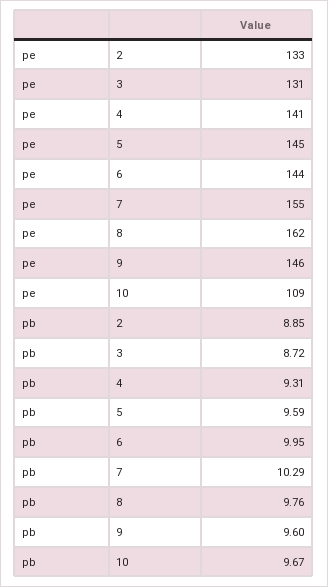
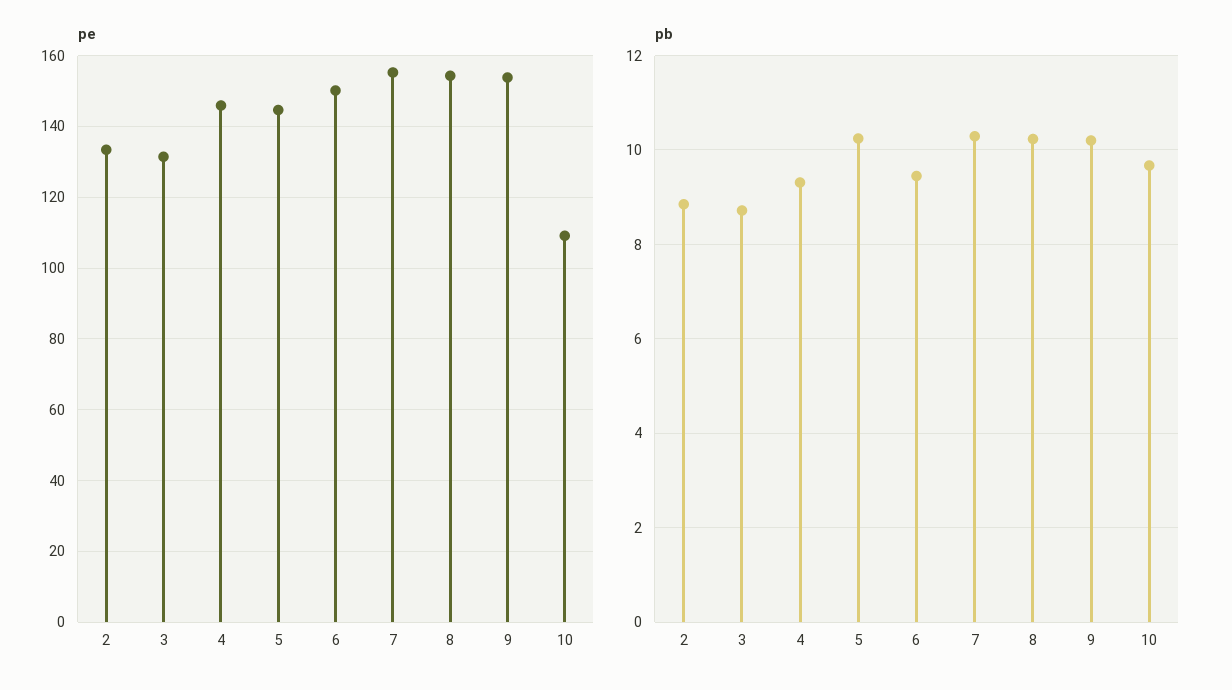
  {
    "pe": {
      "2": 133,
      "3": 131,
-     "4": 141,
+     "4": 146,
      "5": 145,
-     "6": 144,
+     "6": 150,
      "7": 155,
-     "8": 162,
+     "8": 154,
-     "9": 146,
+     "9": 154,
      "10": 109
    },
    "pb": {
      "2": 8.85,
      "3": 8.72,
      "4": 9.31,
-     "5": 9.59,
+     "5": 10.2,
-     "6": 9.95,
+     "6": 9.4,
      "7": 10.29,
-     "8": 9.76,
+     "8": 10.2,
-     "9": 9.6,
+     "9": 10.2,
      "10": 9.67
    }
  }

